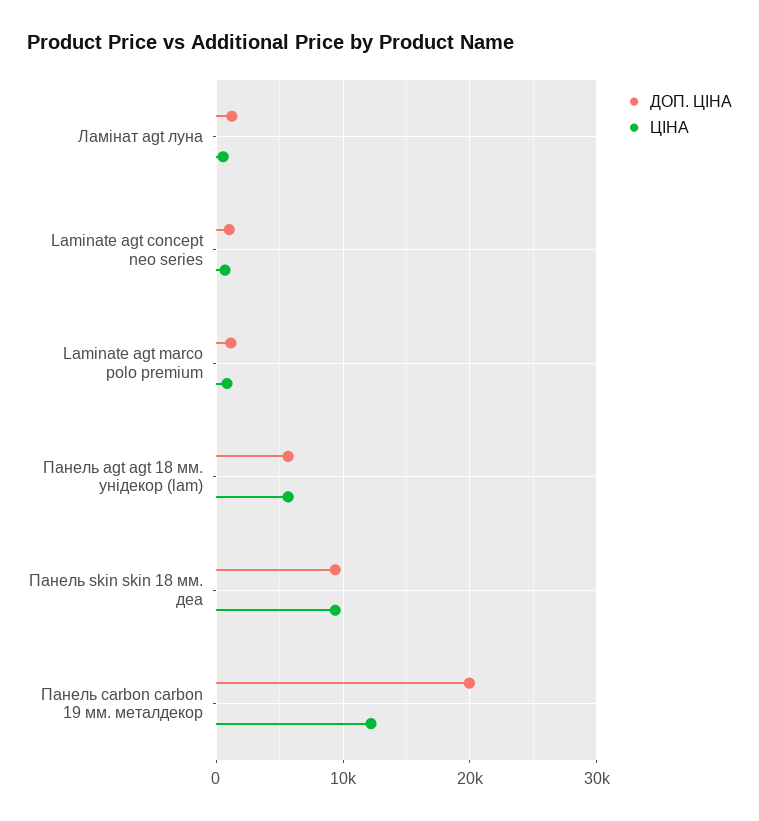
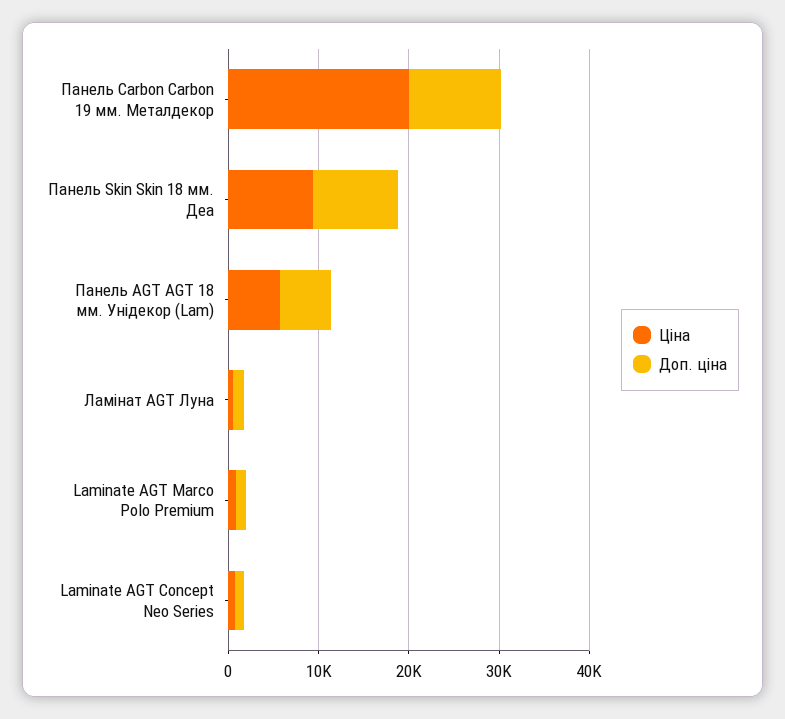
  {
    "ДОП. ЦІНА": {
      "Ламінат agt луна": 1000,
      "Laminate agt concept neo series": 1000,
      "Laminate agt marco polo premium": 1000,
      "Панель agt agt 18 мм. унідекор (lam)": 6000,
      "Панель skin skin 18 мм. деа": 9000,
-     "Панель carbon carbon 19 мм. металдекор": 20000
+     "Панель carbon carbon 19 мм. металдекор": 10000
    },
    "ЦІНА": {
      "Ламінат agt луна": 1000,
      "Laminate agt concept neo series": 1000,
      "Laminate agt marco polo premium": 1000,
      "Панель agt agt 18 мм. унідекор (lam)": 6000,
      "Панель skin skin 18 мм. деа": 9000,
-     "Панель carbon carbon 19 мм. металдекор": 12000
+     "Панель carbon carbon 19 мм. металдекор": 20000
    }
  }

